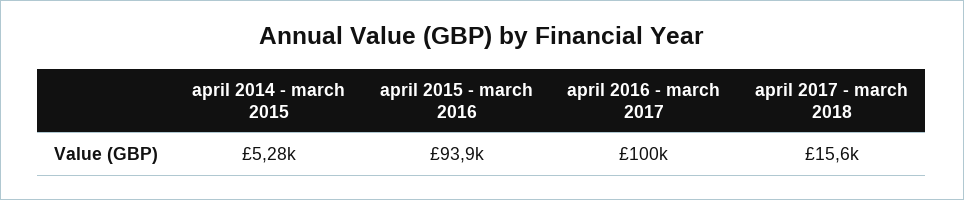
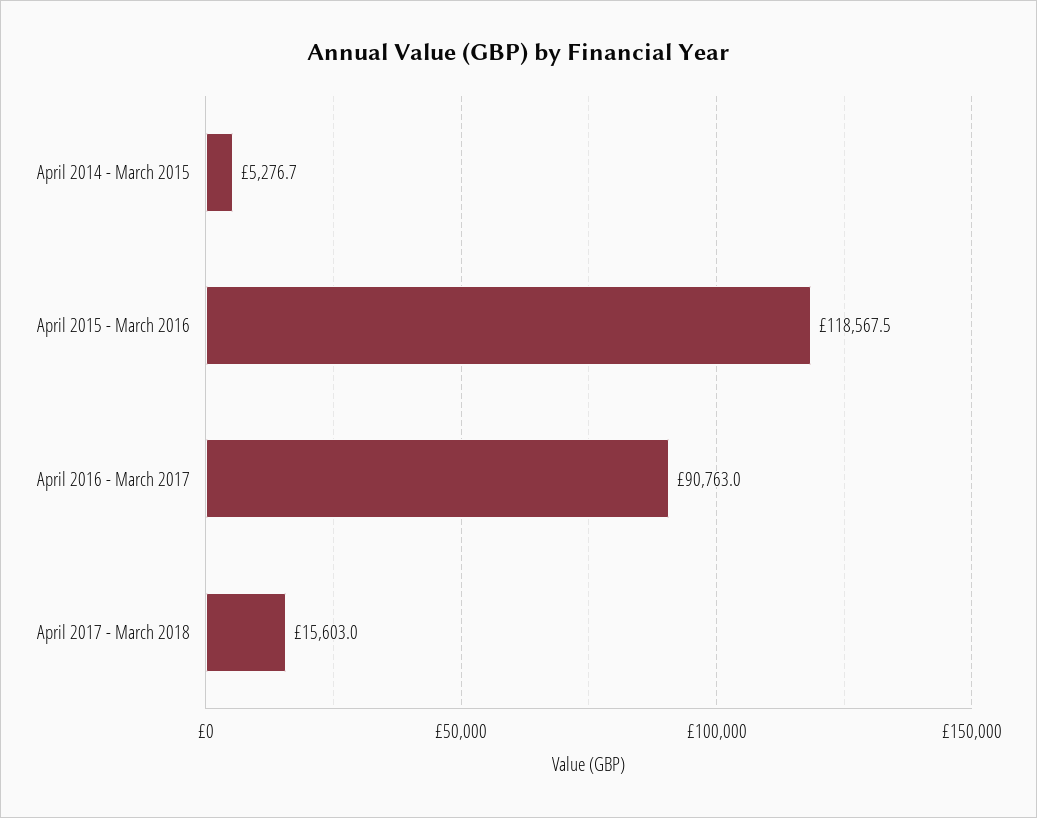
  {
    "april 2014 - march 2015": 5276.7,
-   "april 2015 - march 2016": 93900,
+   "april 2015 - march 2016": 118567.5,
-   "april 2016 - march 2017": 100000,
+   "april 2016 - march 2017": 90763,
    "april 2017 - march 2018": 15603
  }

